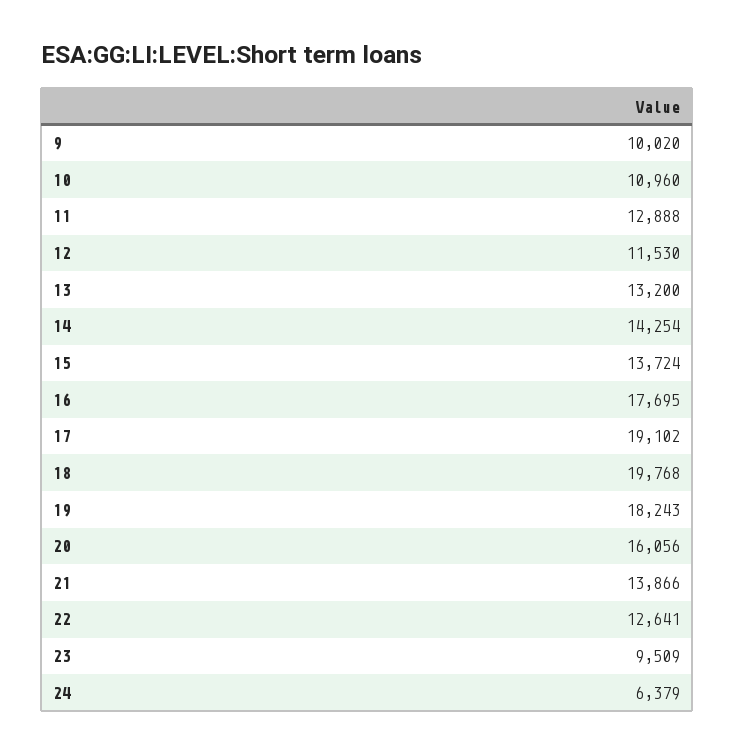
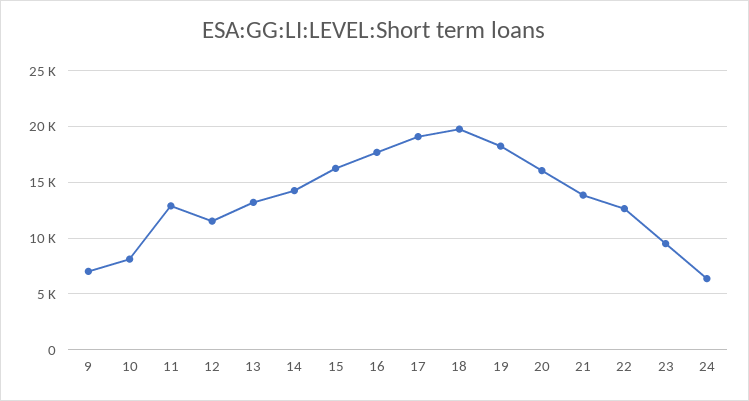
  {
-   "9": 10020,
+   "9": 7000,
-   "10": 10960,
+   "10": 8000,
    "11": 12888,
    "12": 11530,
    "13": 13200,
    "14": 14254,
-   "15": 13724,
+   "15": 16000,
    "16": 17695,
    "17": 19102,
    "18": 19768,
    "19": 18243,
    "20": 16056,
    "21": 13866,
    "22": 12641,
    "23": 9509,
    "24": 6379
  }

